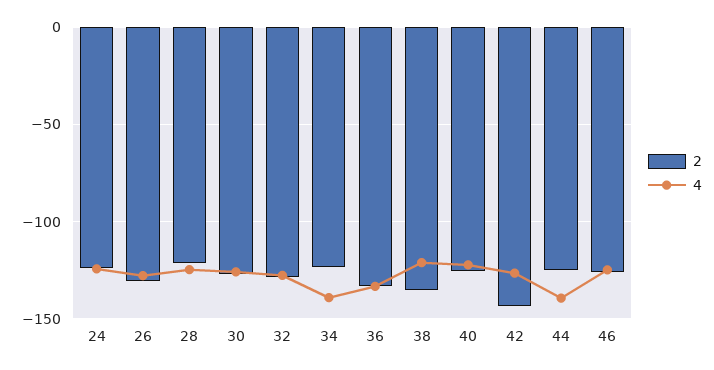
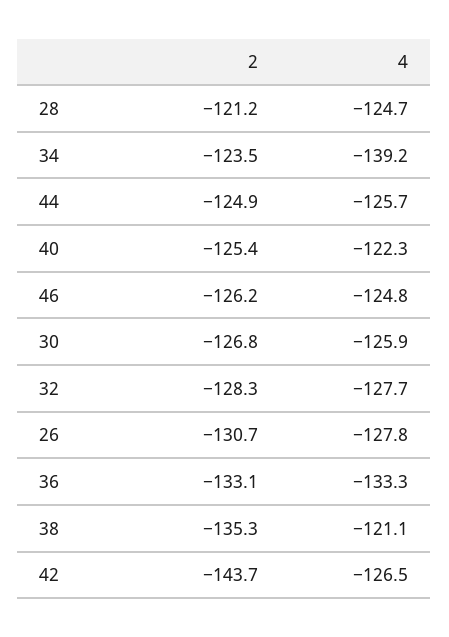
  {
    "2": {
-     "24": -125,
      "26": -130.7,
      "28": -121.2,
      "30": -126.8,
      "32": -128.3,
      "34": -123.5,
      "36": -133.1,
      "38": -135.3,
      "40": -125.4,
      "42": -143.7,
      "44": -124.9,
      "46": -126.2
    },
    "4": {
-     "24": -125,
      "26": -127.8,
      "28": -124.7,
      "30": -125.9,
      "32": -127.7,
      "34": -139.2,
      "36": -133.3,
      "38": -121.1,
      "40": -122.3,
      "42": -126.5,
-     "44": -140,
+     "44": -125.7,
      "46": -124.8
    }
  }

